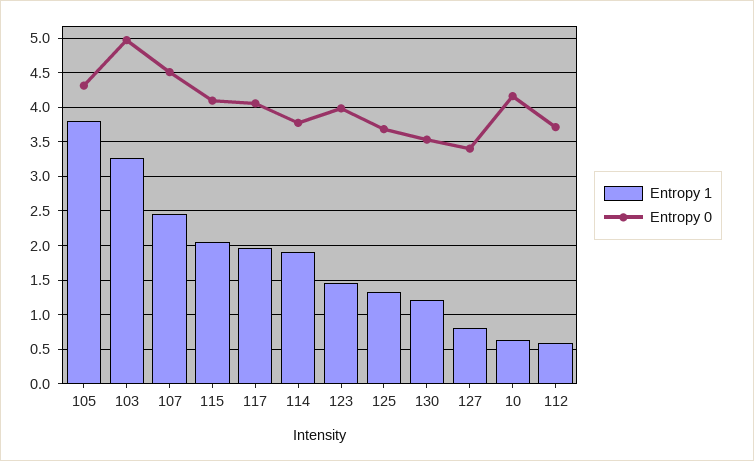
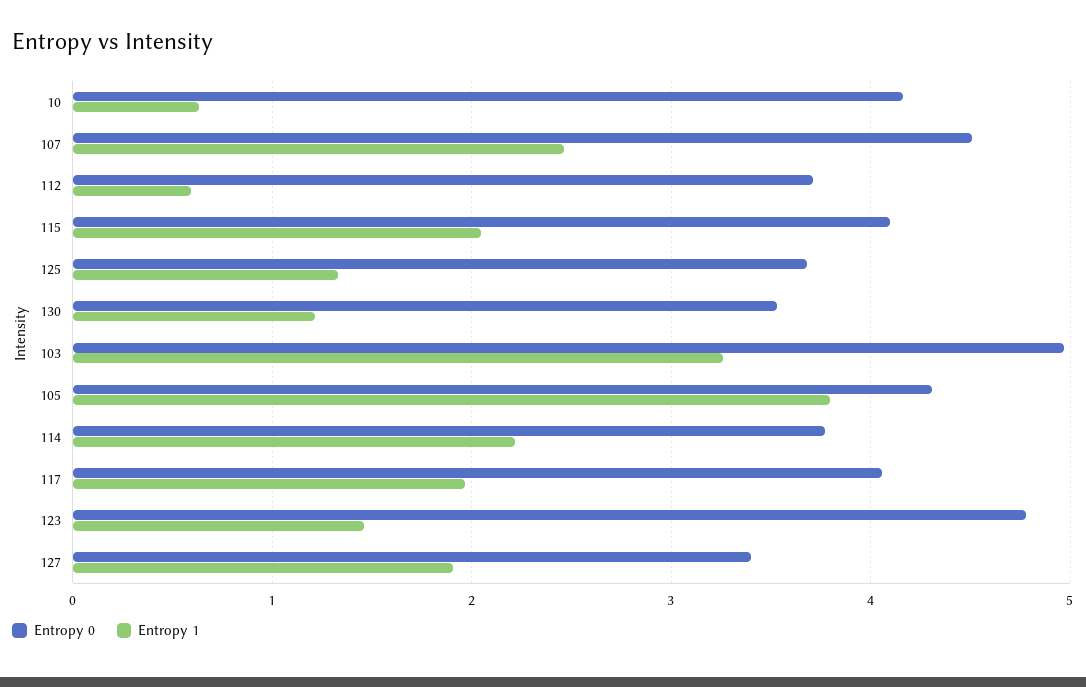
  {
    "Entropy 1": {
      "105": 3.8,
      "103": 3.3,
      "107": 2.5,
      "115": 2,
      "117": 2,
-     "114": 1.9,
+     "114": 2.2,
      "123": 1.5,
      "125": 1.3,
      "130": 1.2,
-     "127": 0.8,
+     "127": 1.9,
      "10": 0.6,
      "112": 0.6
    },
    "Entropy 0": {
      "105": 4.3,
      "103": 5,
      "107": 4.5,
      "115": 4.1,
      "117": 4.1,
      "114": 3.8,
-     "123": 4,
+     "123": 4.8,
      "125": 3.7,
      "130": 3.5,
      "127": 3.4,
      "10": 4.2,
      "112": 3.7
    }
  }

